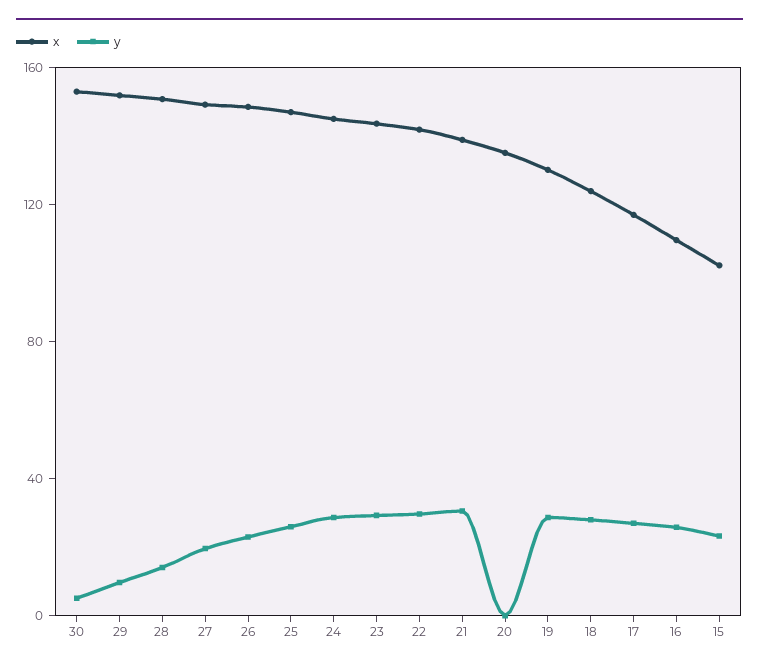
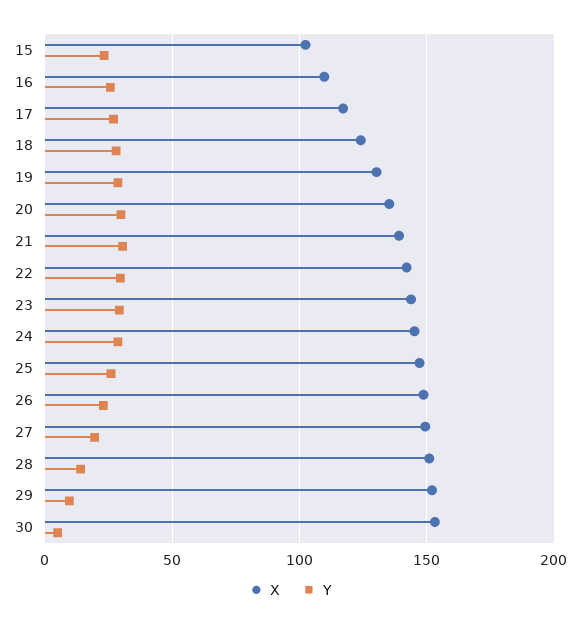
  {
    "x": {
      "30": 155,
      "29": 150,
      "28": 150,
      "27": 150,
      "26": 150,
      "25": 145,
      "24": 145,
      "23": 145,
      "22": 140,
      "21": 140,
      "20": 135,
      "19": 130,
      "18": 125,
      "17": 115,
      "16": 110,
      "15": 100
    },
    "y": {
      "30": 5,
      "29": 10,
      "28": 15,
      "27": 20,
      "26": 25,
      "25": 25,
      "24": 30,
      "23": 30,
      "22": 30,
      "21": 30,
-     "20": 0,
+     "20": 30,
      "19": 30,
      "18": 30,
      "17": 25,
      "16": 25,
      "15": 25
    }
  }

